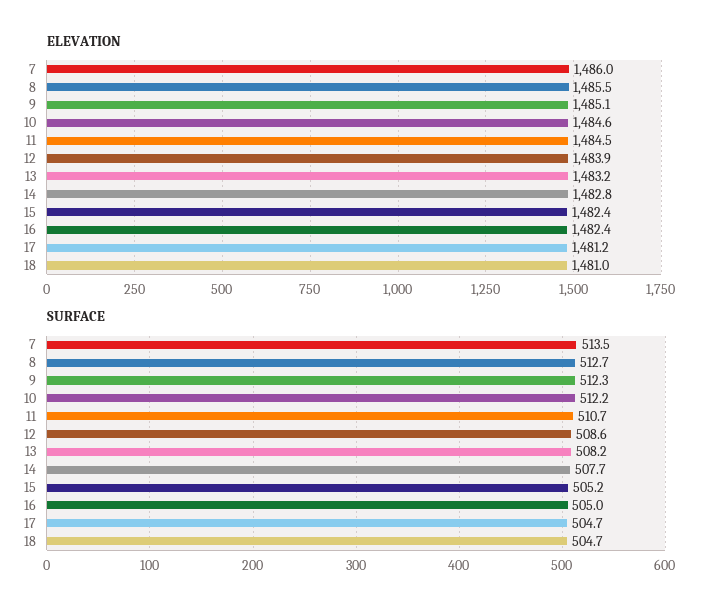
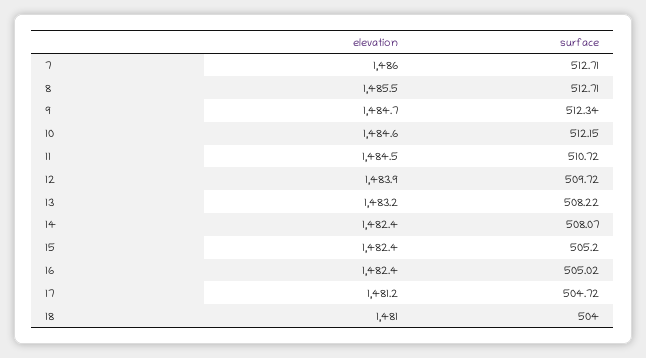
  {
    "ELEVATION": {
      "7": 1486,
      "8": 1485.5,
-     "9": 1485.1,
+     "9": 1484.7,
      "10": 1484.6,
      "11": 1484.5,
      "12": 1483.9,
      "13": 1483.2,
-     "14": 1482.8,
+     "14": 1482.4,
      "15": 1482.4,
      "16": 1482.4,
      "17": 1481.2,
      "18": 1481
    },
    "SURFACE": {
-     "7": 513.5,
+     "7": 512.71,
      "8": 512.71,
      "9": 512.34,
      "10": 512.15,
      "11": 510.72,
-     "12": 508.6,
+     "12": 509.72,
      "13": 508.22,
-     "14": 507.7,
+     "14": 508.07,
      "15": 505.2,
      "16": 505.02,
      "17": 504.72,
-     "18": 504.7
+     "18": 504
    }
  }

